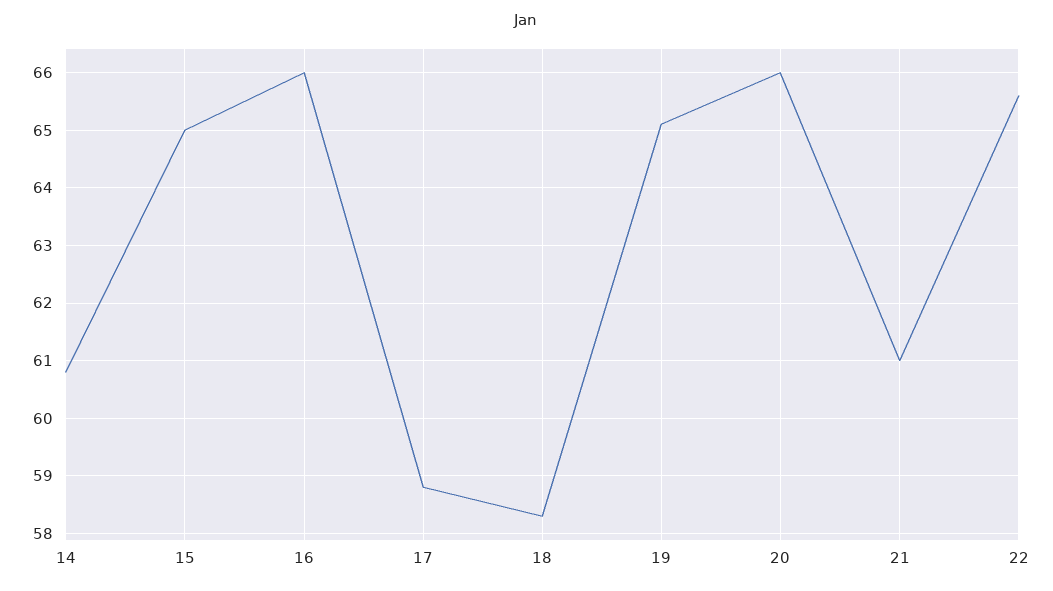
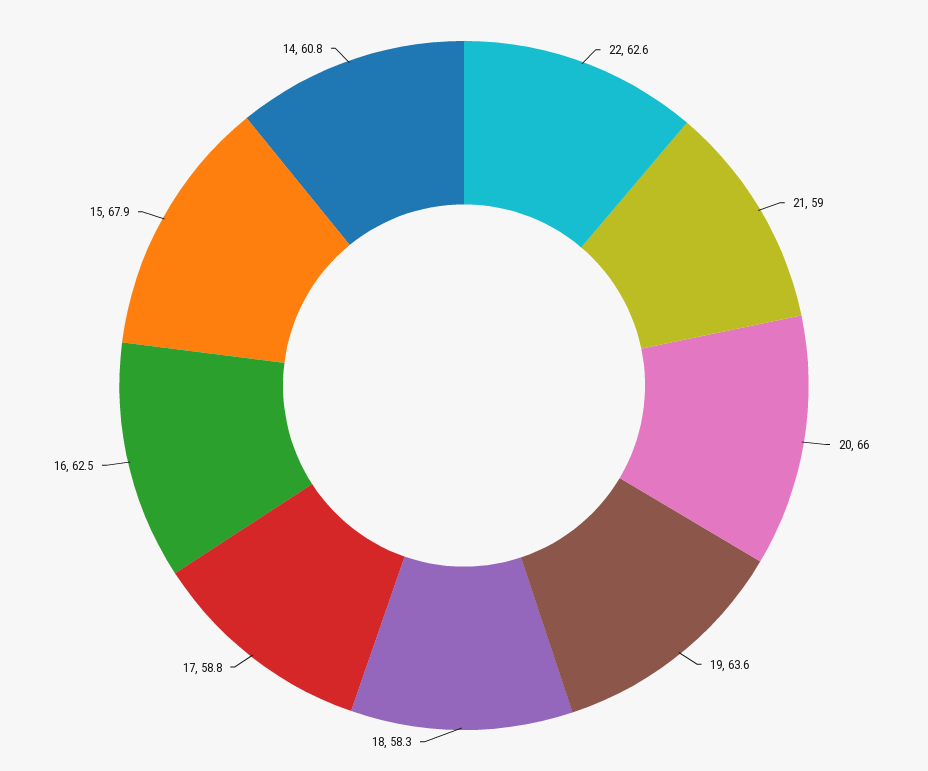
  {
    "14": 60.8,
-   "15": 65,
+   "15": 67.9,
-   "16": 66,
+   "16": 62.5,
    "17": 58.8,
    "18": 58.3,
-   "19": 65,
+   "19": 63.6,
    "20": 66,
-   "21": 61,
+   "21": 59,
-   "22": 65.5
+   "22": 62.6
  }

